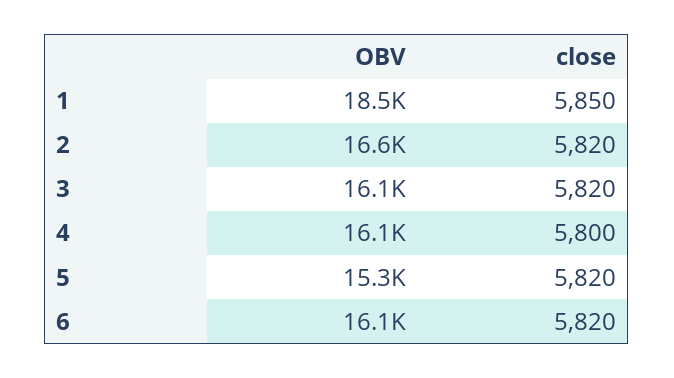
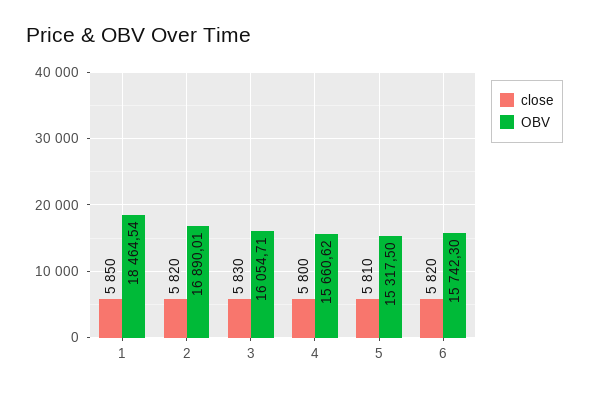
  {
    "OBV": {
      "1": 18464.54,
-     "2": 16600,
+     "2": 16890.01,
      "3": 16054.71,
-     "4": 16100,
+     "4": 15660.62,
      "5": 15317.5,
-     "6": 16100
+     "6": 15742.3
    },
    "close": {
      "1": 5850,
      "2": 5820,
-     "3": 5820,
+     "3": 5830,
      "4": 5800,
-     "5": 5820,
+     "5": 5810,
      "6": 5820
    }
  }

